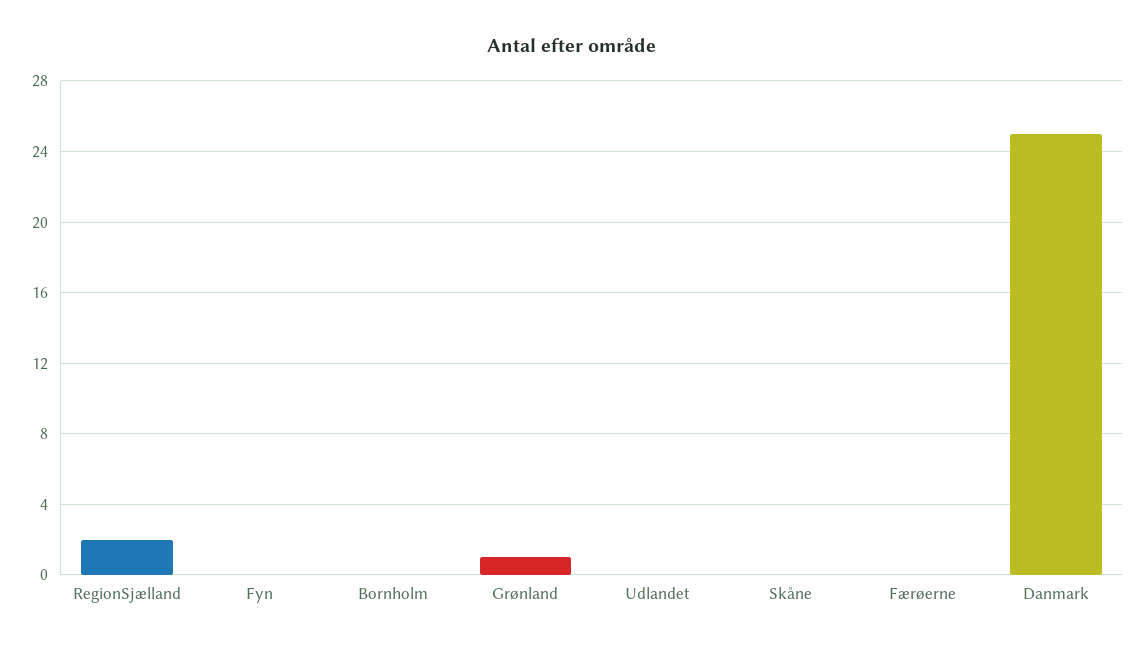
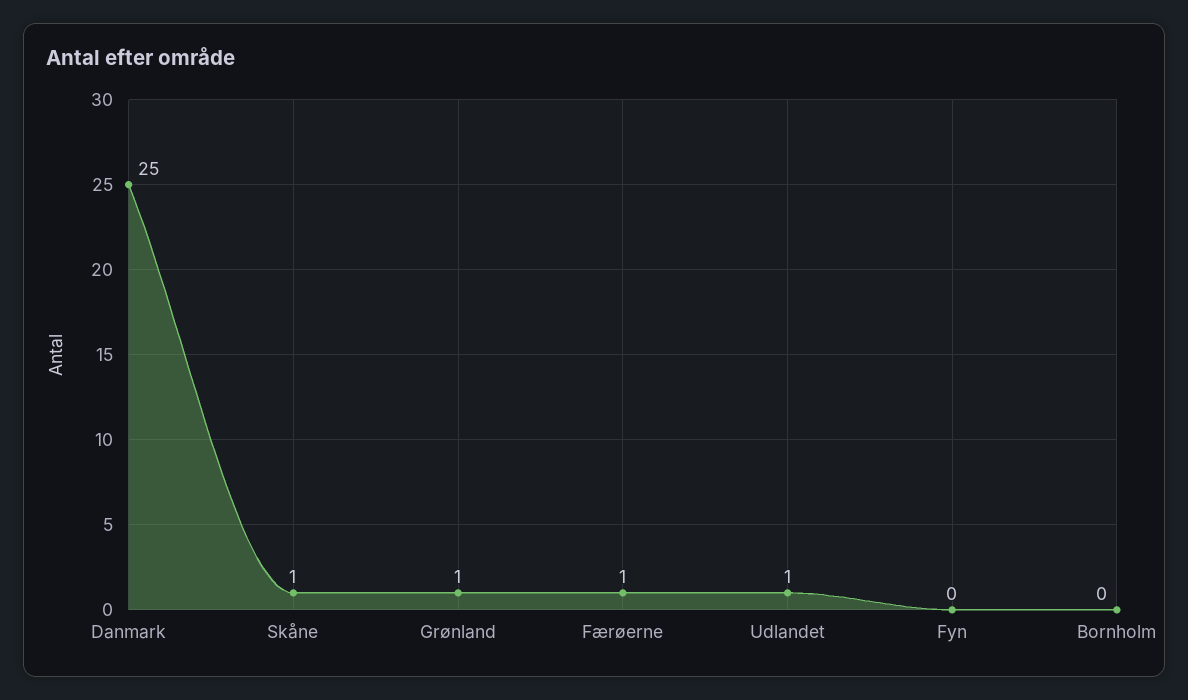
  {
-   "RegionSjælland": 2,
    "Fyn": 0,
    "Bornholm": 0,
    "Grønland": 1,
-   "Udlandet": 0,
+   "Udlandet": 1,
-   "Skåne": 0,
+   "Skåne": 1,
-   "Færøerne": 0,
+   "Færøerne": 1,
    "Danmark": 25
  }

